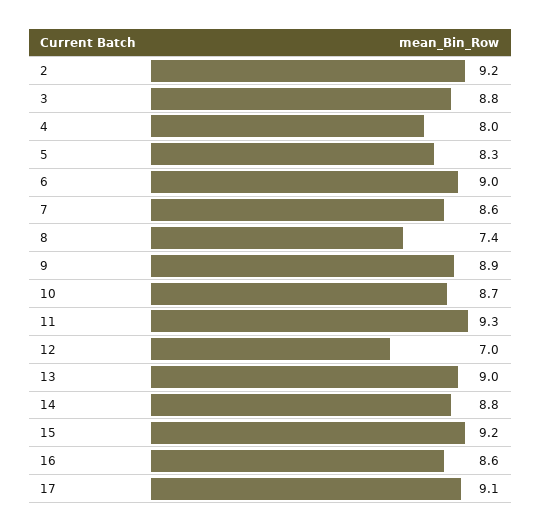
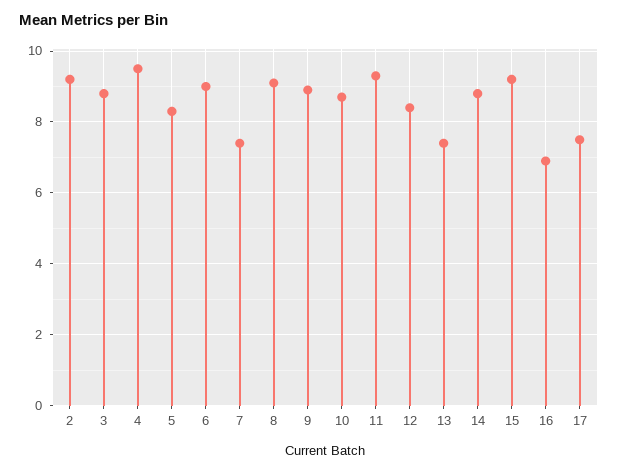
  {
    "2": 9.2,
    "3": 8.8,
-   "4": 8,
+   "4": 9.5,
    "5": 8.3,
    "6": 9,
-   "7": 8.6,
+   "7": 7.5,
-   "8": 7.4,
+   "8": 9,
    "9": 8.9,
    "10": 8.7,
    "11": 9.3,
-   "12": 7,
+   "12": 8.5,
-   "13": 9,
+   "13": 7.5,
    "14": 8.8,
    "15": 9.2,
-   "16": 8.6,
+   "16": 7,
-   "17": 9.1
+   "17": 7.5
  }

